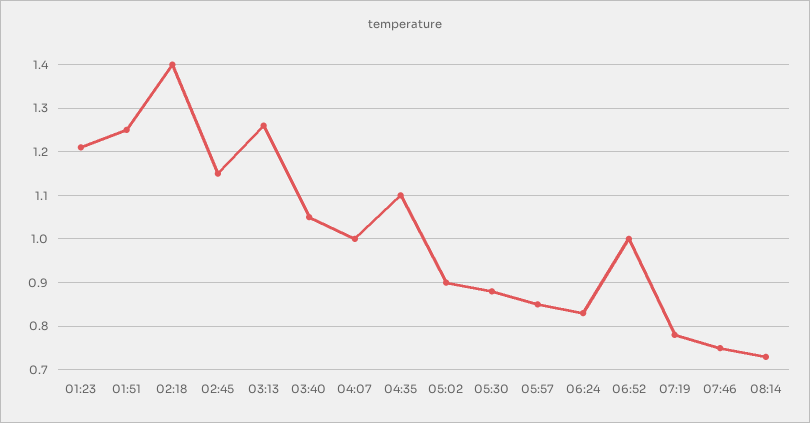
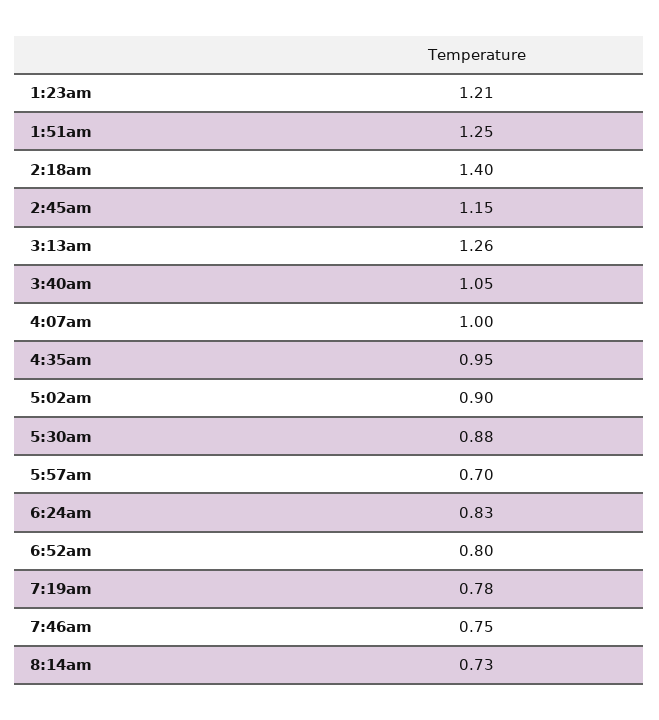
  {
    "01:23": 1.21,
    "01:51": 1.25,
    "02:18": 1.4,
    "02:45": 1.15,
    "03:13": 1.26,
    "03:40": 1.05,
    "04:07": 1,
-   "04:35": 1.1,
+   "04:35": 0.95,
    "05:02": 0.9,
    "05:30": 0.88,
-   "05:57": 0.85,
+   "05:57": 0.7,
    "06:24": 0.83,
-   "06:52": 1,
+   "06:52": 0.8,
    "07:19": 0.78,
    "07:46": 0.75,
    "08:14": 0.73
  }

